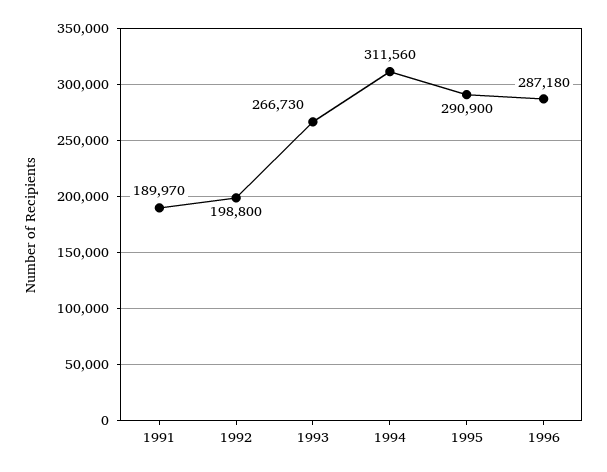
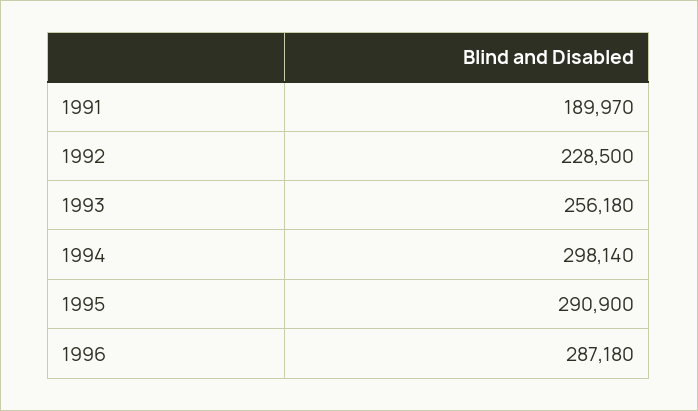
  {
    "1991": 189970,
-   "1992": 198800,
+   "1992": 228500,
-   "1993": 266730,
+   "1993": 256180,
-   "1994": 311560,
+   "1994": 298140,
    "1995": 290900,
    "1996": 287180
  }

